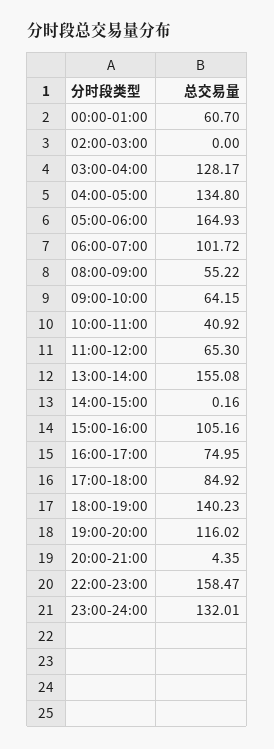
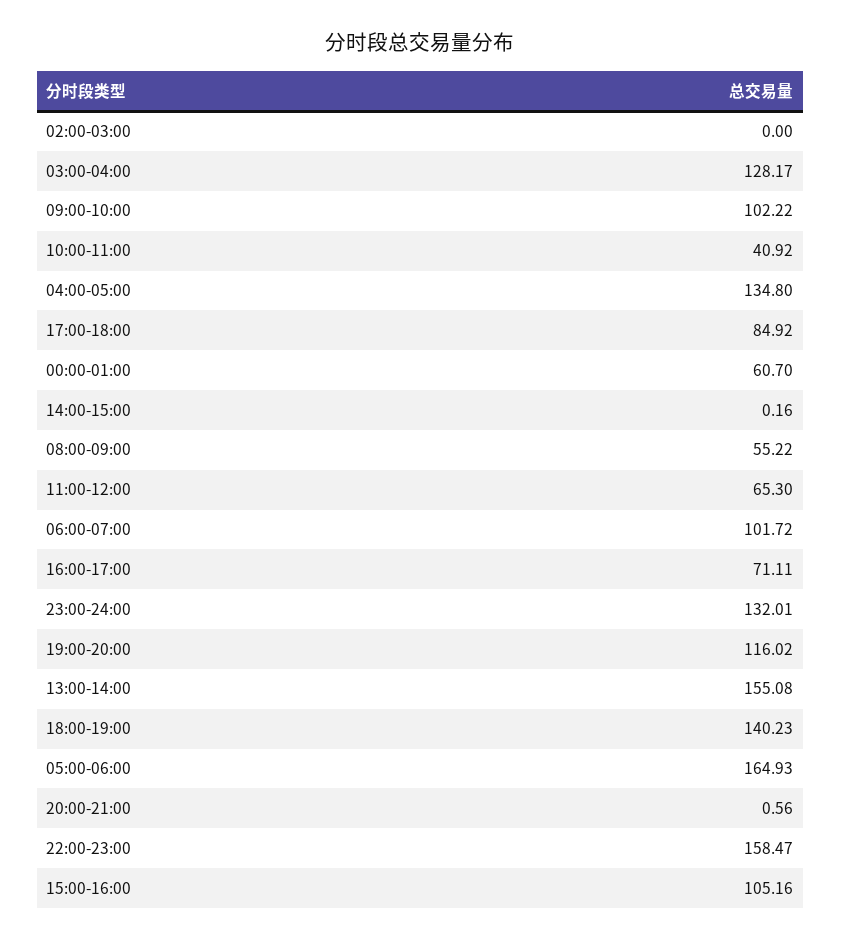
  {
    "00:00-01:00": 60.7,
    "02:00-03:00": 0,
    "03:00-04:00": 128.17,
    "04:00-05:00": 134.8,
    "05:00-06:00": 164.93,
    "06:00-07:00": 101.72,
    "08:00-09:00": 55.22,
-   "09:00-10:00": 64.15,
+   "09:00-10:00": 102.22,
    "10:00-11:00": 40.92,
    "11:00-12:00": 65.3,
    "13:00-14:00": 155.08,
    "14:00-15:00": 0.16,
    "15:00-16:00": 105.16,
-   "16:00-17:00": 74.95,
+   "16:00-17:00": 71.11,
    "17:00-18:00": 84.92,
    "18:00-19:00": 140.23,
    "19:00-20:00": 116.02,
-   "20:00-21:00": 4.35,
+   "20:00-21:00": 0.56,
    "22:00-23:00": 158.47,
    "23:00-24:00": 132.01
  }

